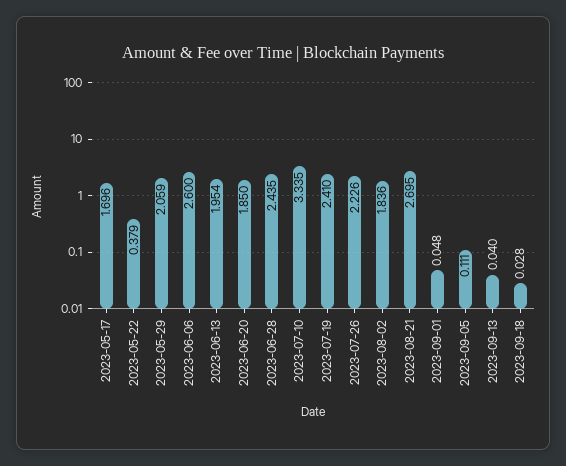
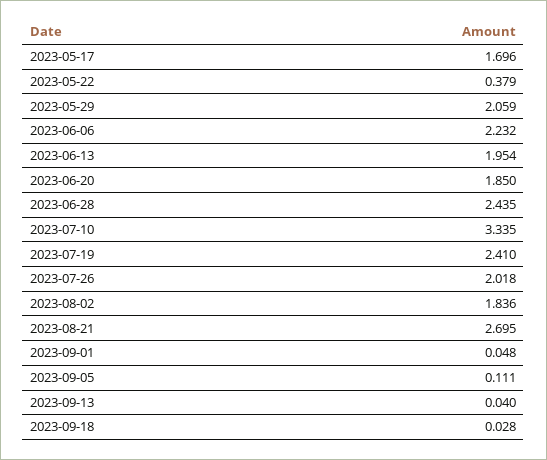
  {
    "2023-05-17": 1.696,
    "2023-05-22": 0.379,
    "2023-05-29": 2.059,
-   "2023-06-06": 2.6,
+   "2023-06-06": 2.232,
    "2023-06-13": 1.954,
    "2023-06-20": 1.85,
    "2023-06-28": 2.435,
    "2023-07-10": 3.335,
    "2023-07-19": 2.41,
-   "2023-07-26": 2.226,
+   "2023-07-26": 2.018,
    "2023-08-02": 1.836,
    "2023-08-21": 2.695,
    "2023-09-01": 0.048,
    "2023-09-05": 0.111,
    "2023-09-13": 0.04,
    "2023-09-18": 0.028
  }

